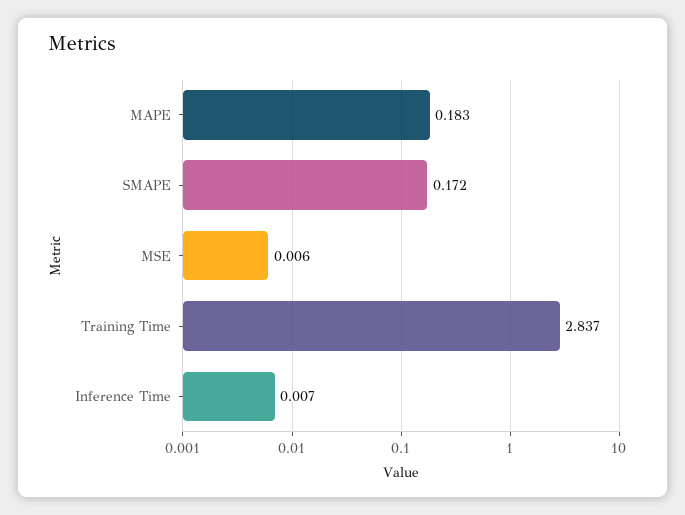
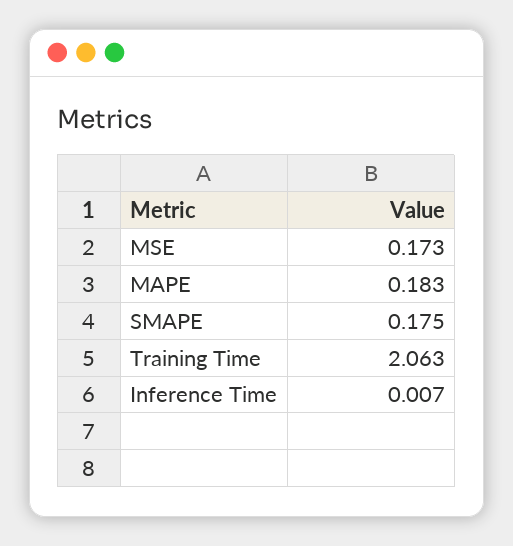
  {
    "MAPE": 0.183,
-   "SMAPE": 0.172,
+   "SMAPE": 0.175,
-   "MSE": 0.006,
+   "MSE": 0.173,
-   "Training Time": 2.837,
+   "Training Time": 2.063,
    "Inference Time": 0.007
  }

